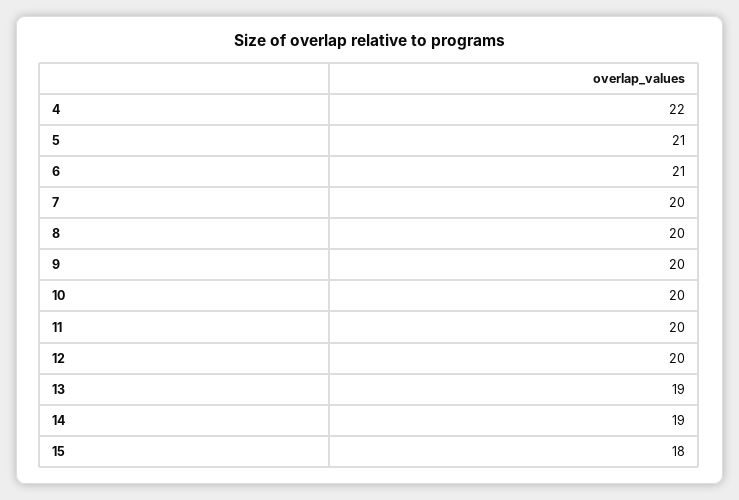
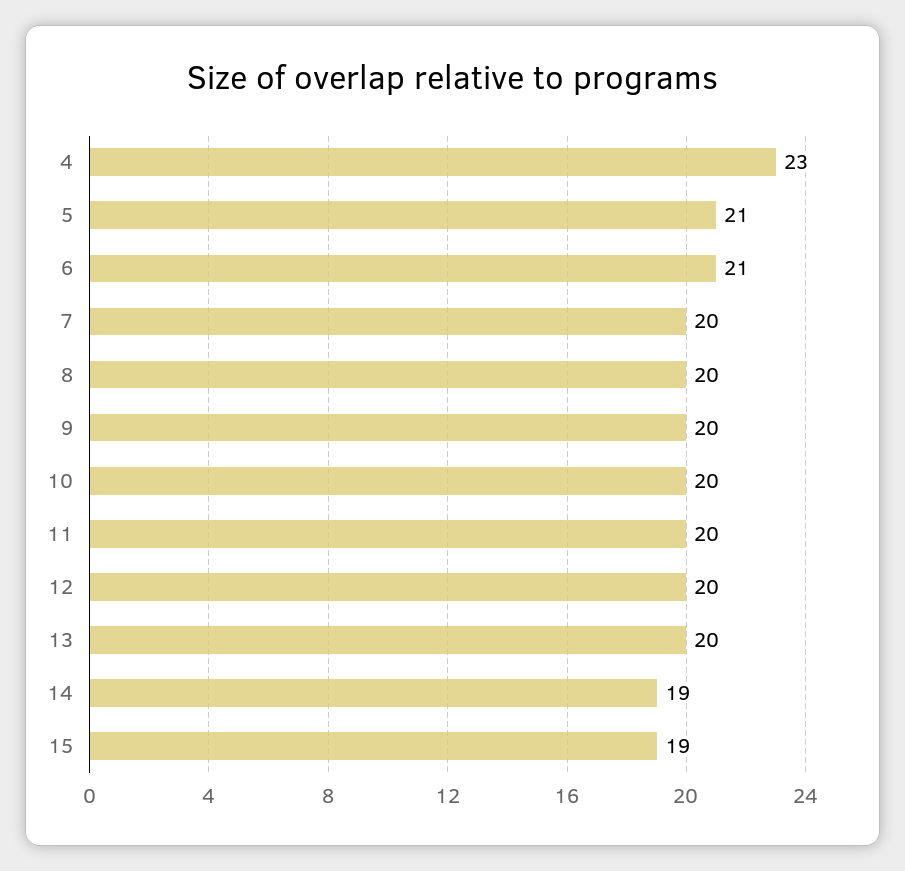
  {
-   "4": 22,
+   "4": 23,
    "5": 21,
    "6": 21,
    "7": 20,
    "8": 20,
    "9": 20,
    "10": 20,
    "11": 20,
    "12": 20,
-   "13": 19,
+   "13": 20,
    "14": 19,
-   "15": 18
+   "15": 19
  }

